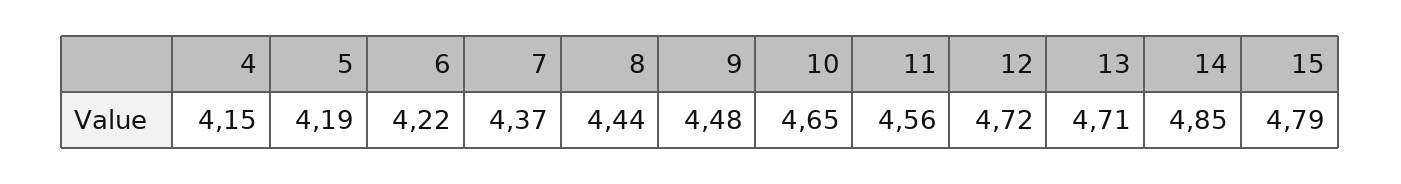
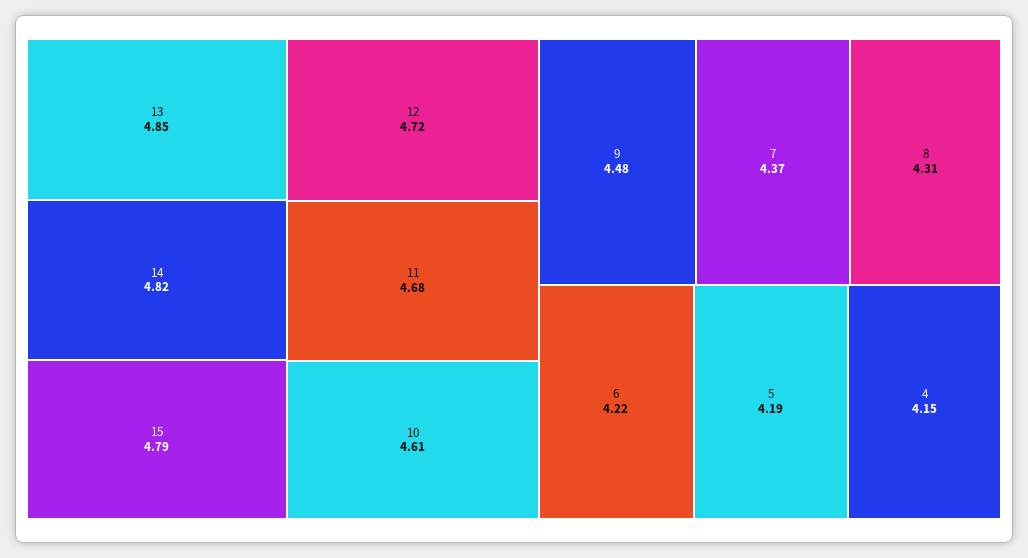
  {
    "4": 4.15,
    "5": 4.19,
    "6": 4.22,
    "7": 4.37,
-   "8": 4.44,
+   "8": 4.31,
    "9": 4.48,
-   "10": 4.65,
+   "10": 4.61,
-   "11": 4.56,
+   "11": 4.68,
    "12": 4.72,
-   "13": 4.71,
+   "13": 4.85,
-   "14": 4.85,
+   "14": 4.82,
    "15": 4.79
  }

